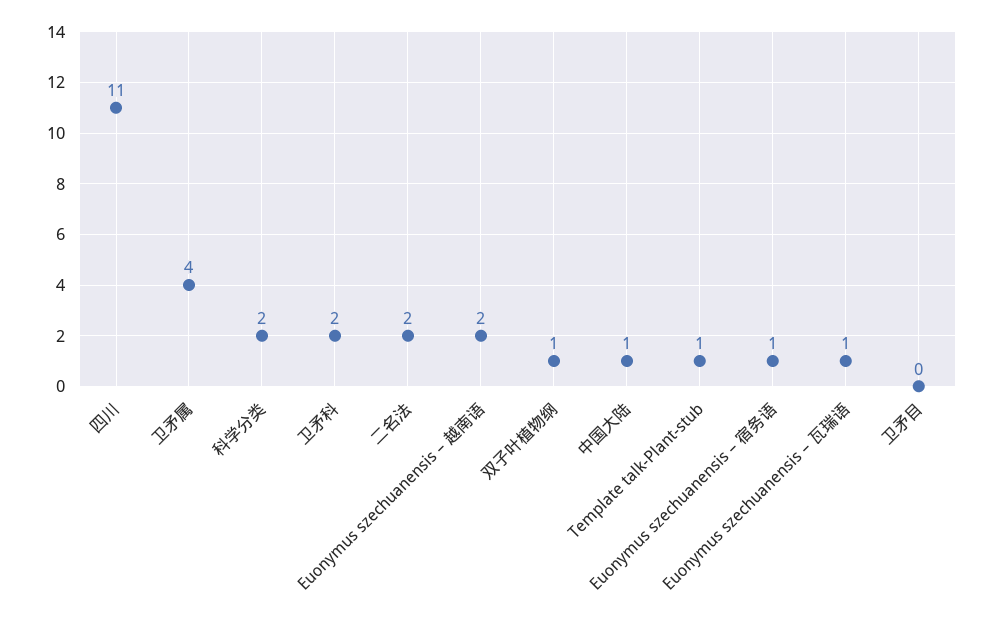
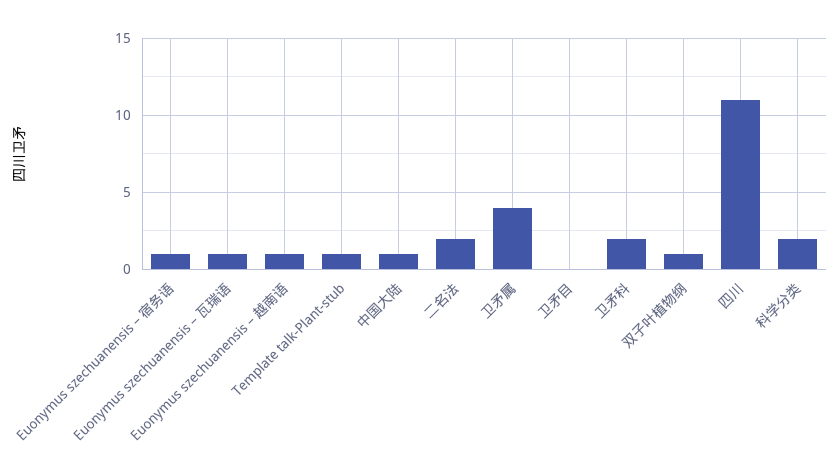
  {
    "四川": 11,
    "卫矛属": 4,
    "科学分类": 2,
    "卫矛科": 2,
    "二名法": 2,
-   "Euonymus szechuanensis – 越南语": 2,
+   "Euonymus szechuanensis – 越南语": 1,
    "双子叶植物纲": 1,
    "中国大陆": 1,
    "Template talk-Plant-stub": 1,
    "Euonymus szechuanensis – 宿务语": 1,
    "Euonymus szechuanensis – 瓦瑞语": 1,
    "卫矛目": 0
  }

